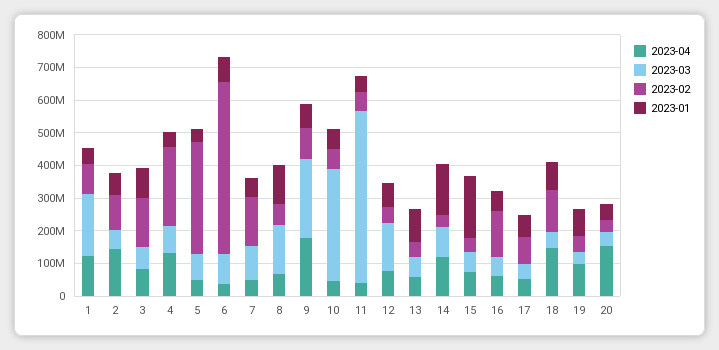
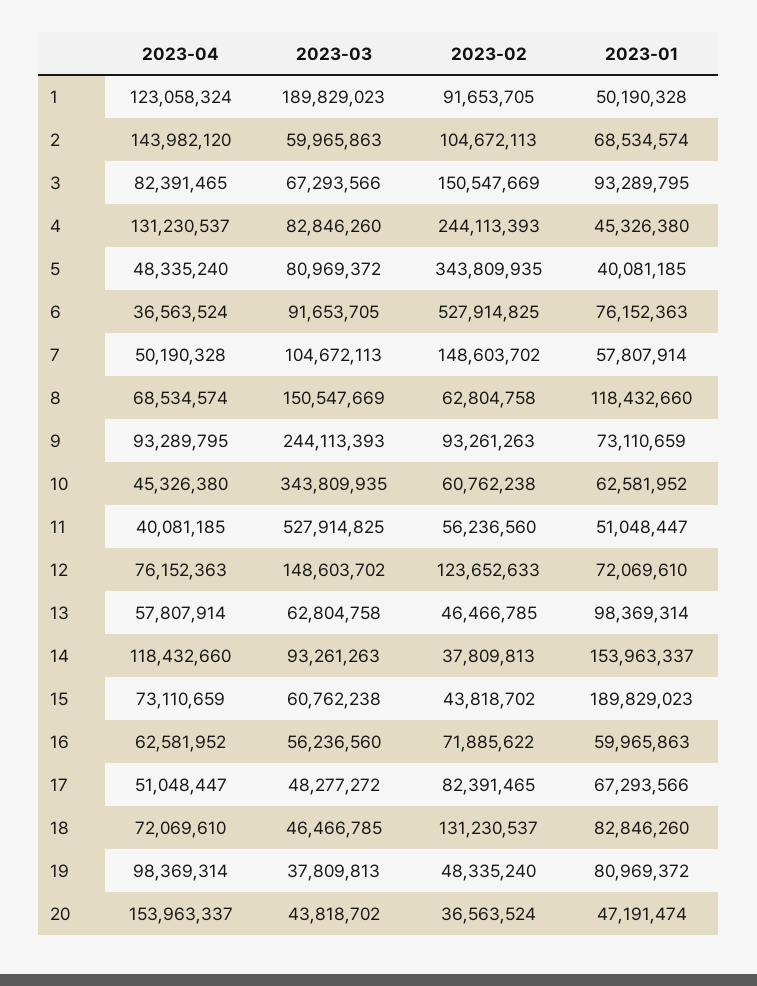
  {
    "2023-04": {
      "1": 123058324,
      "2": 143982120,
      "3": 82391465,
      "4": 131230537,
      "5": 48335240,
      "6": 36563524,
      "7": 50190328,
      "8": 68534574,
-     "9": 175000000,
+     "9": 93289795,
      "10": 45326380,
      "11": 40081185,
      "12": 76152363,
      "13": 57807914,
      "14": 118432660,
      "15": 73110659,
      "16": 62581952,
      "17": 51048447,
-     "18": 150000000,
+     "18": 72069610,
      "19": 98369314,
      "20": 153963337
    },
    "2023-03": {
      "1": 189829023,
      "2": 59965863,
      "3": 67293566,
      "4": 82846260,
      "5": 80969372,
      "6": 91653705,
      "7": 104672113,
      "8": 150547669,
      "9": 244113393,
      "10": 343809935,
      "11": 527914825,
      "12": 148603702,
      "13": 62804758,
      "14": 93261263,
      "15": 60762238,
      "16": 56236560,
      "17": 48277272,
      "18": 46466785,
      "19": 37809813,
      "20": 43818702
    },
    "2023-02": {
      "1": 91653705,
      "2": 104672113,
      "3": 150547669,
      "4": 244113393,
      "5": 343809935,
      "6": 527914825,
      "7": 148603702,
      "8": 62804758,
      "9": 93261263,
      "10": 60762238,
      "11": 56236560,
-     "12": 50000000,
+     "12": 123652633,
      "13": 46466785,
      "14": 37809813,
      "15": 43818702,
-     "16": 150000000,
+     "16": 71885622,
      "17": 82391465,
      "18": 131230537,
      "19": 48335240,
      "20": 36563524
    },
    "2023-01": {
      "1": 50190328,
      "2": 68534574,
      "3": 93289795,
      "4": 45326380,
      "5": 40081185,
      "6": 76152363,
      "7": 57807914,
      "8": 118432660,
      "9": 73110659,
      "10": 62581952,
      "11": 51048447,
      "12": 72069610,
      "13": 98369314,
      "14": 153963337,
      "15": 189829023,
      "16": 59965863,
      "17": 67293566,
      "18": 82846260,
      "19": 80969372,
      "20": 47191474
    }
  }

